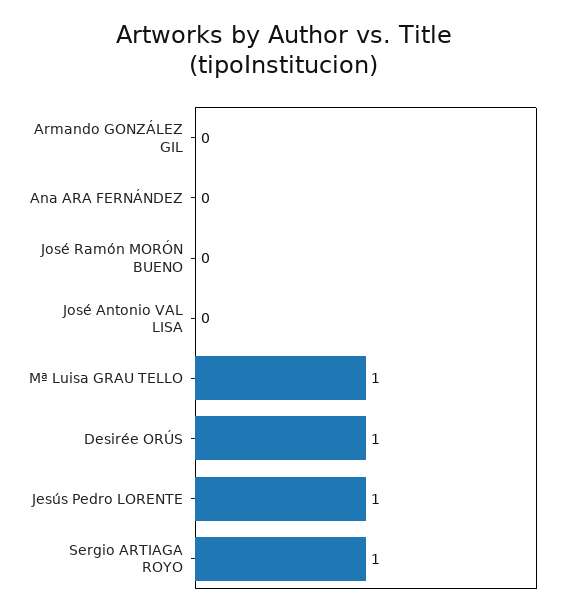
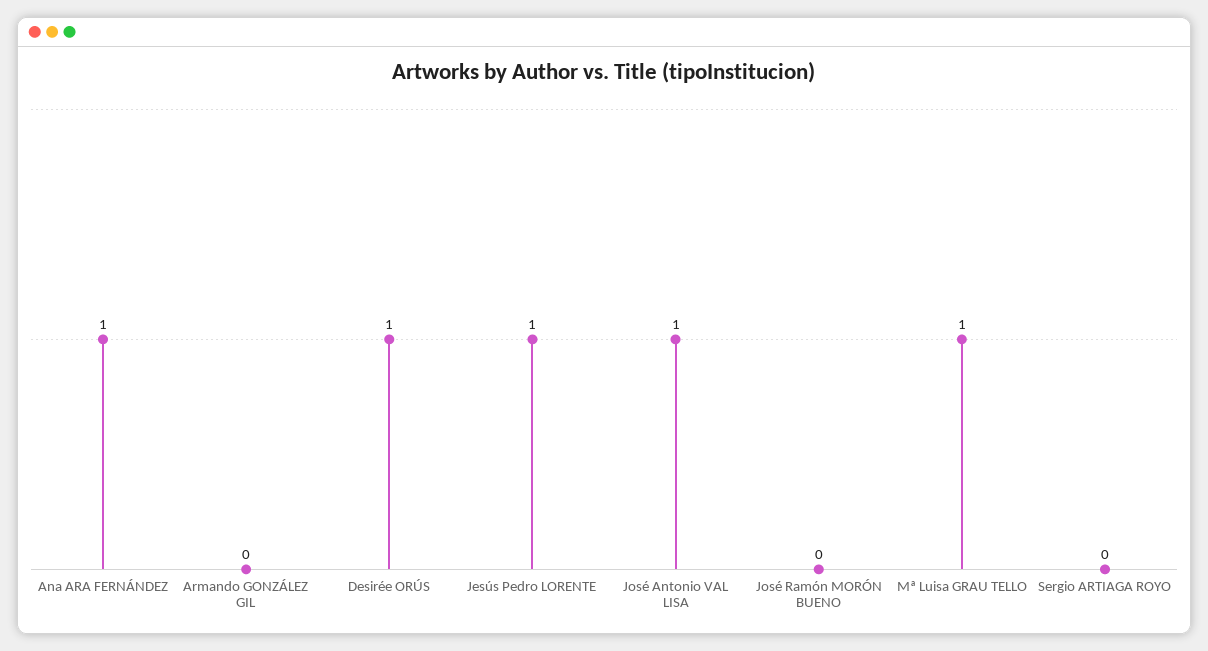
  {
    "Armando GONZÁLEZ GIL": 0,
-   "Ana ARA FERNÁNDEZ": 0,
+   "Ana ARA FERNÁNDEZ": 1,
    "José Ramón MORÓN BUENO": 0,
-   "José Antonio VAL LISA": 0,
+   "José Antonio VAL LISA": 1,
    "Mª Luisa GRAU TELLO": 1,
    "Desirée ORÚS": 1,
    "Jesús Pedro LORENTE": 1,
-   "Sergio ARTIAGA ROYO": 1
+   "Sergio ARTIAGA ROYO": 0
  }

